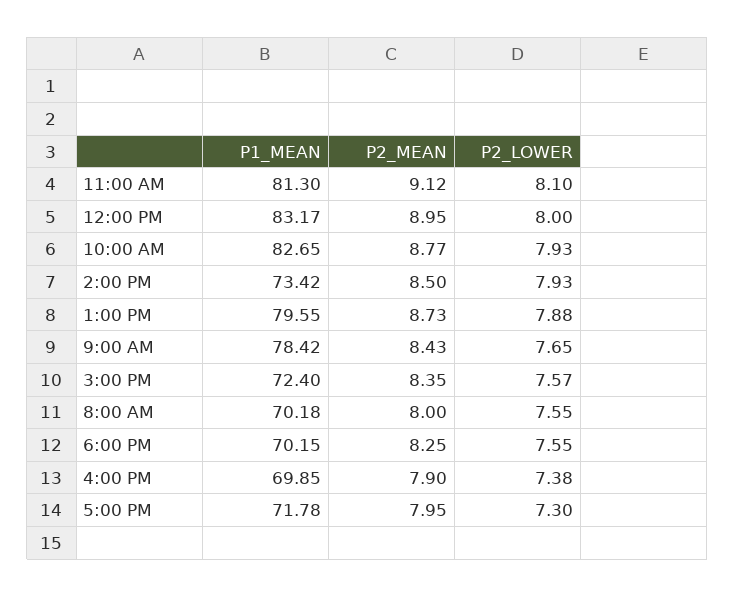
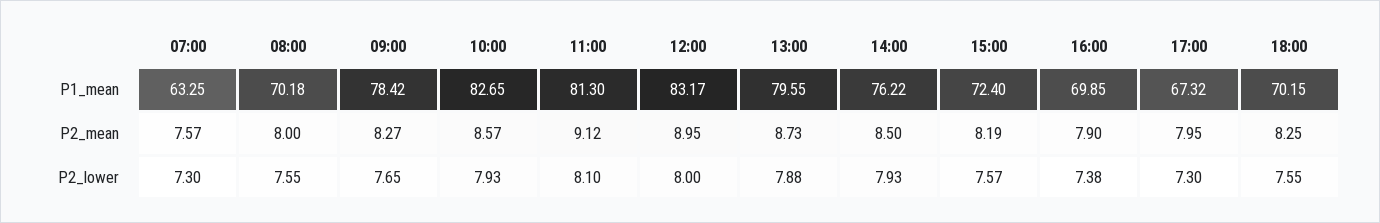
  {
    "P1_MEAN": {
      "11:00 AM": 81.3,
      "12:00 PM": 83.17,
      "10:00 AM": 82.65,
-     "2:00 PM": 73.42,
+     "2:00 PM": 76.22,
      "1:00 PM": 79.55,
      "9:00 AM": 78.42,
      "3:00 PM": 72.4,
      "8:00 AM": 70.18,
      "6:00 PM": 70.15,
      "4:00 PM": 69.85,
-     "5:00 PM": 71.78
+     "5:00 PM": 67.32,
+     "07:00": 63.25
    },
    "P2_MEAN": {
      "11:00 AM": 9.12,
      "12:00 PM": 8.95,
-     "10:00 AM": 8.77,
+     "10:00 AM": 8.57,
      "2:00 PM": 8.5,
      "1:00 PM": 8.73,
-     "9:00 AM": 8.43,
+     "9:00 AM": 8.27,
-     "3:00 PM": 8.35,
+     "3:00 PM": 8.19,
      "8:00 AM": 8,
      "6:00 PM": 8.25,
      "4:00 PM": 7.9,
-     "5:00 PM": 7.95
+     "5:00 PM": 7.95,
+     "07:00": 7.57
    },
    "P2_LOWER": {
      "11:00 AM": 8.1,
      "12:00 PM": 8,
      "10:00 AM": 7.93,
      "2:00 PM": 7.93,
      "1:00 PM": 7.88,
      "9:00 AM": 7.65,
      "3:00 PM": 7.57,
      "8:00 AM": 7.55,
      "6:00 PM": 7.55,
      "4:00 PM": 7.38,
-     "5:00 PM": 7.3
+     "5:00 PM": 7.3,
+     "07:00": 7.3
    }
  }

